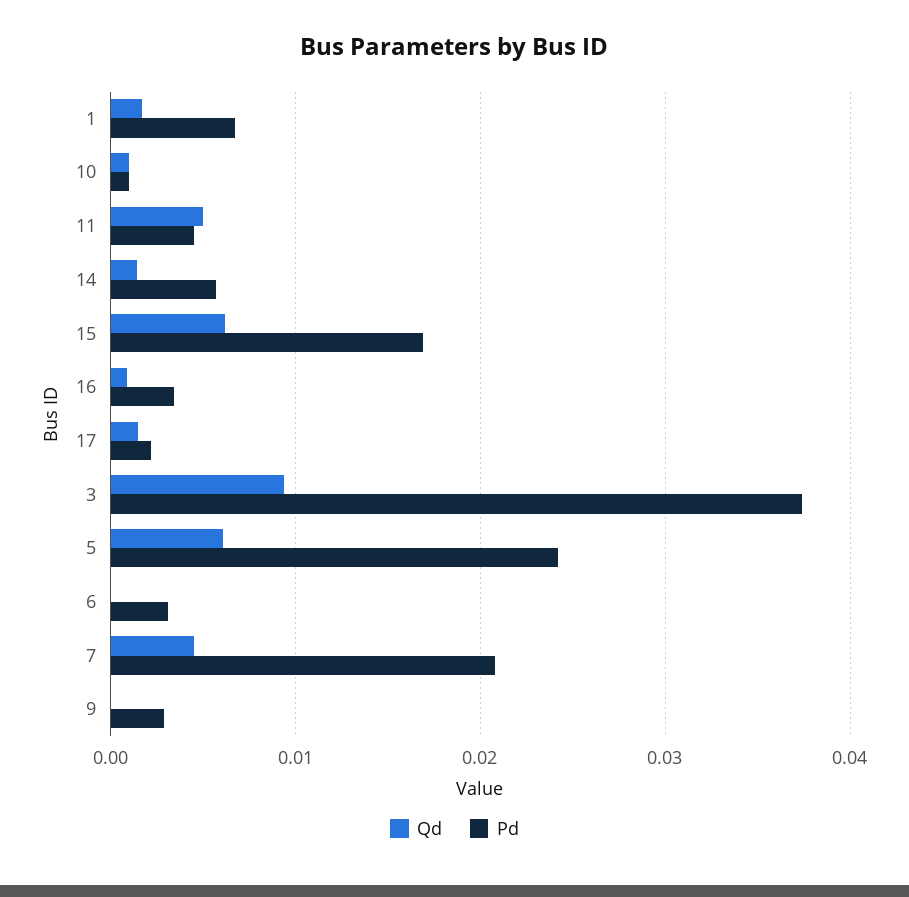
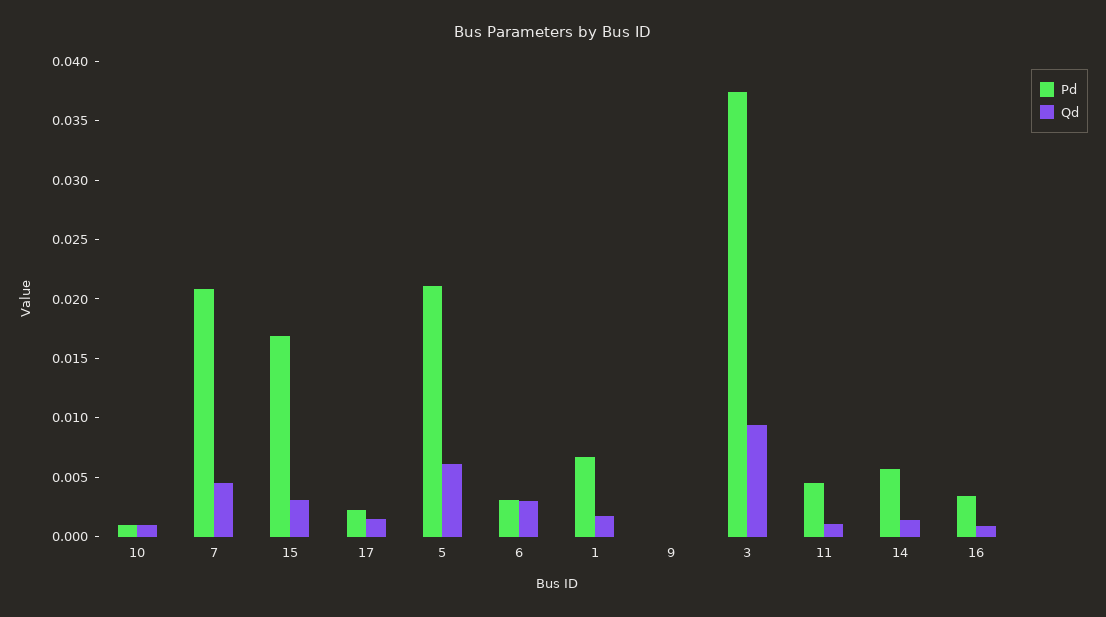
  {
    "Qd": {
      "1": 0.002,
      "10": 0.001,
-     "11": 0.005,
+     "11": 0.001,
      "14": 0.001,
-     "15": 0.006,
+     "15": 0.003,
      "16": 0.001,
      "17": 0.002,
      "3": 0.009,
      "5": 0.006,
-     "6": 0,
+     "6": 0.003,
      "7": 0.005,
      "9": 0
    },
    "Pd": {
      "1": 0.007,
      "10": 0.001,
      "11": 0.005,
      "14": 0.006,
      "15": 0.017,
      "16": 0.003,
      "17": 0.002,
      "3": 0.037,
-     "5": 0.024,
+     "5": 0.021,
      "6": 0.003,
      "7": 0.021,
-     "9": 0.003
+     "9": 0
    }
  }

